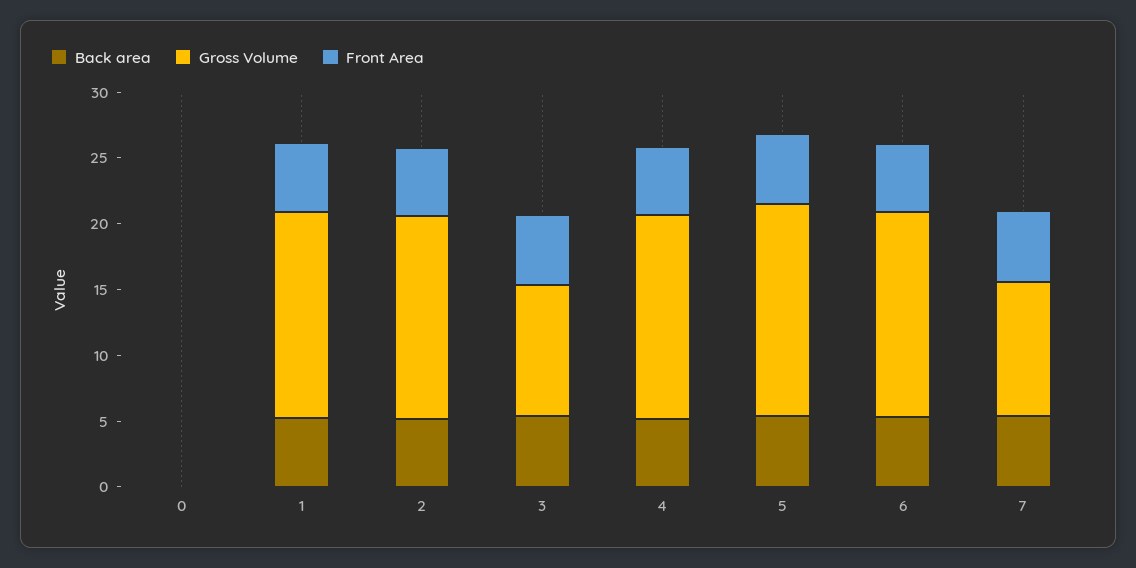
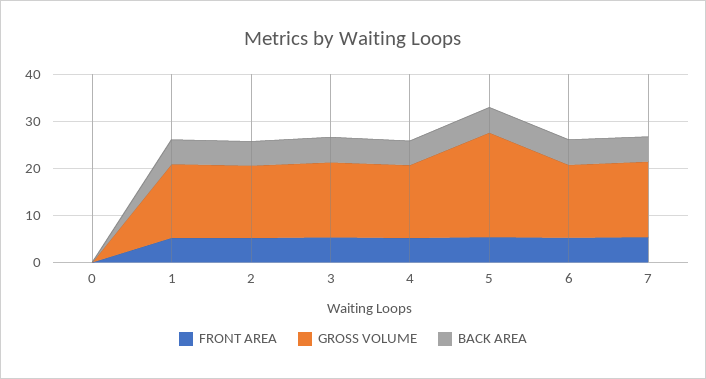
  {
    "Back area": {
      "0": 0,
      "1": 5,
      "2": 5,
      "3": 5,
      "4": 5,
      "5": 5,
      "6": 5,
      "7": 5
    },
    "Gross Volume": {
      "0": 0,
      "1": 16,
      "2": 15,
-     "3": 10,
+     "3": 16,
      "4": 16,
-     "5": 16,
+     "5": 22,
      "6": 16,
-     "7": 10
+     "7": 16
    },
    "Front Area": {
      "0": 0,
      "1": 5,
      "2": 5,
      "3": 5,
      "4": 5,
      "5": 5,
      "6": 5,
      "7": 5
    }
  }

